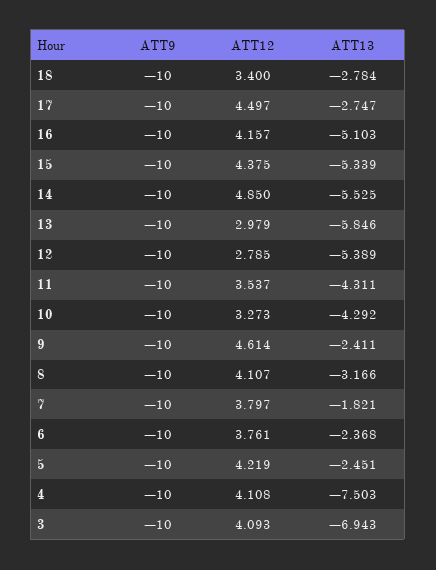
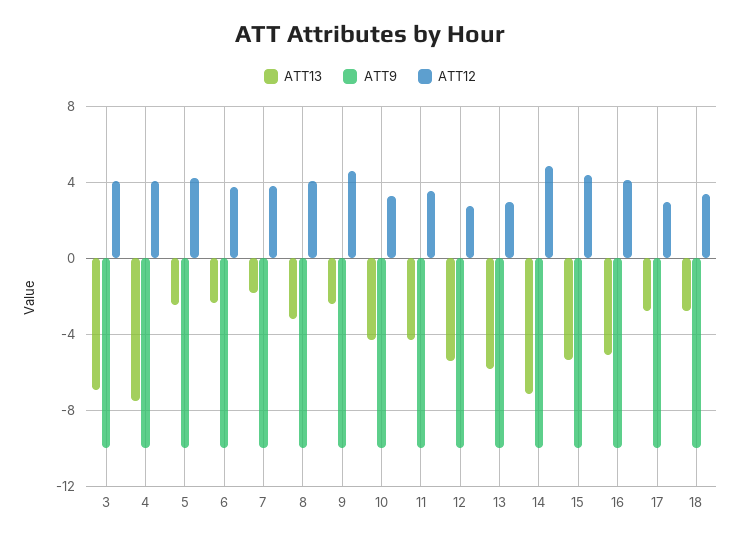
  {
    "ATT9": {
      "18": -10,
      "17": -10,
      "16": -10,
      "15": -10,
      "14": -10,
      "13": -10,
      "12": -10,
      "11": -10,
      "10": -10,
      "9": -10,
      "8": -10,
      "7": -10,
      "6": -10,
      "5": -10,
      "4": -10,
      "3": -10
    },
    "ATT12": {
      "18": 3.4,
-     "17": 4.497,
+     "17": 3,
      "16": 4.157,
      "15": 4.375,
      "14": 4.85,
      "13": 2.979,
      "12": 2.785,
      "11": 3.537,
      "10": 3.273,
      "9": 4.614,
      "8": 4.107,
      "7": 3.797,
      "6": 3.761,
      "5": 4.219,
      "4": 4.108,
      "3": 4.093
    },
    "ATT13": {
      "18": -2.784,
      "17": -2.747,
      "16": -5.103,
      "15": -5.339,
-     "14": -5.525,
+     "14": -7,
      "13": -5.846,
      "12": -5.389,
      "11": -4.311,
      "10": -4.292,
      "9": -2.411,
      "8": -3.166,
      "7": -1.821,
      "6": -2.368,
      "5": -2.451,
      "4": -7.503,
      "3": -6.943
    }
  }

